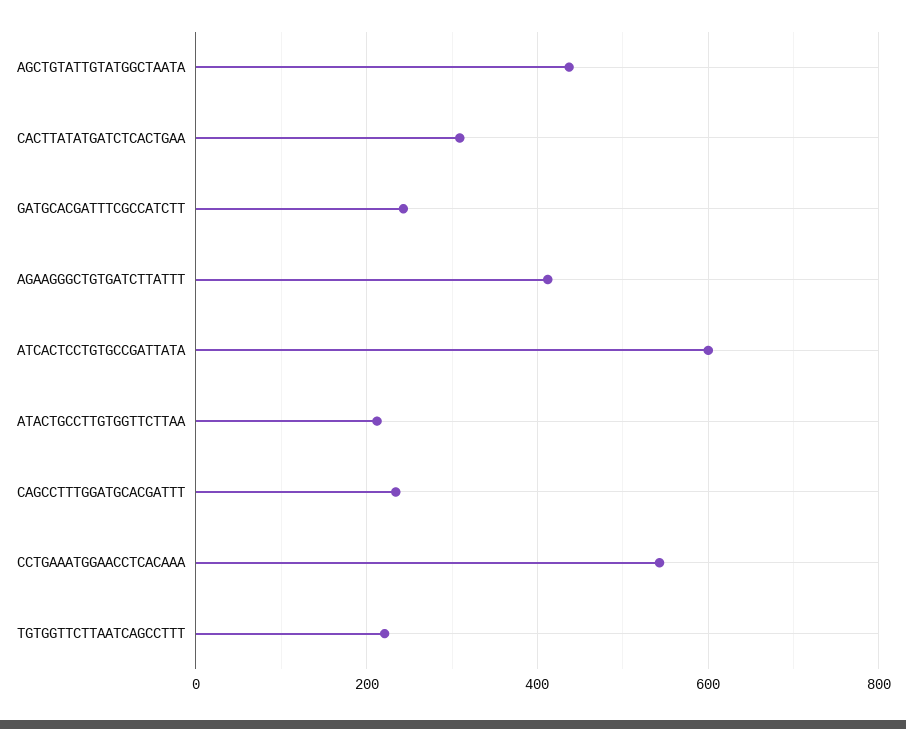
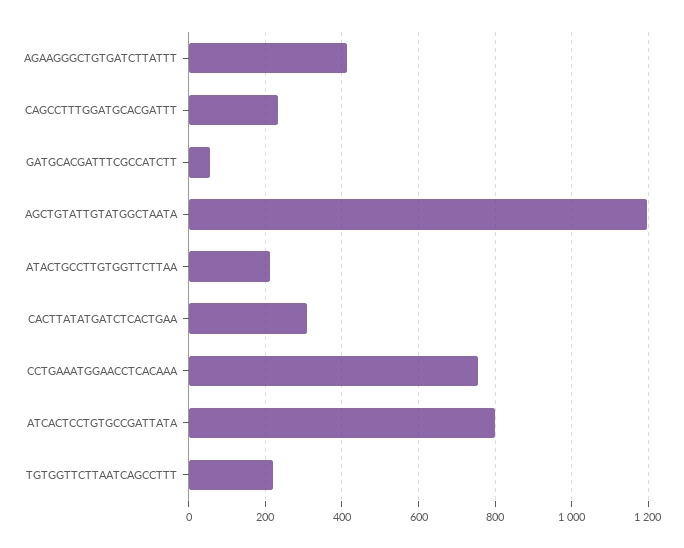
  {
-   "AGCTGTATTGTATGGCTAATA": 440,
+   "AGCTGTATTGTATGGCTAATA": 1200,
    "CACTTATATGATCTCACTGAA": 300,
-   "GATGCACGATTTCGCCATCTT": 240,
+   "GATGCACGATTTCGCCATCTT": 60,
    "AGAAGGGCTGTGATCTTATTT": 420,
-   "ATCACTCCTGTGCCGATTATA": 600,
+   "ATCACTCCTGTGCCGATTATA": 800,
    "ATACTGCCTTGTGGTTCTTAA": 220,
    "CAGCCTTTGGATGCACGATTT": 240,
-   "CCTGAAATGGAACCTCACAAA": 540,
+   "CCTGAAATGGAACCTCACAAA": 760,
    "TGTGGTTCTTAATCAGCCTTT": 220
  }

